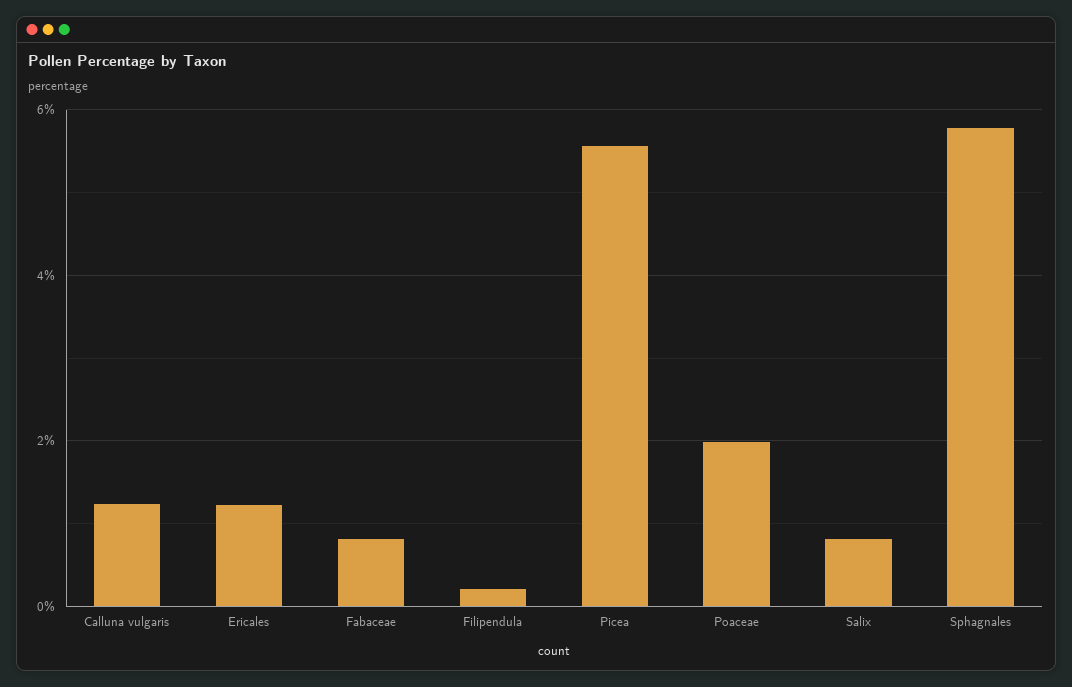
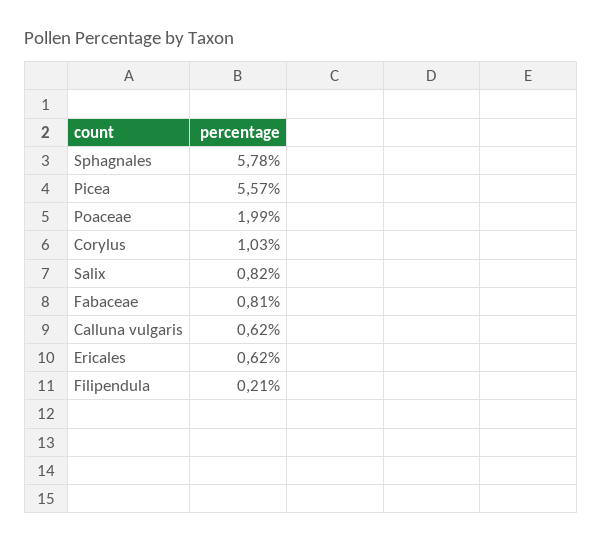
  {
-   "Calluna vulgaris": 1.2,
+   "Calluna vulgaris": 0.62,
-   "Ericales": 1.2,
+   "Ericales": 0.62,
    "Fabaceae": 0.81,
    "Filipendula": 0.21,
    "Picea": 5.57,
    "Poaceae": 1.99,
    "Salix": 0.82,
-   "Sphagnales": 5.78
+   "Sphagnales": 5.78,
+   "Corylus": 1.03
  }

